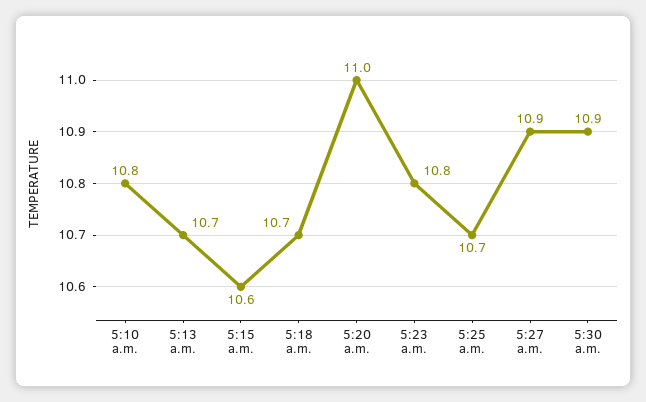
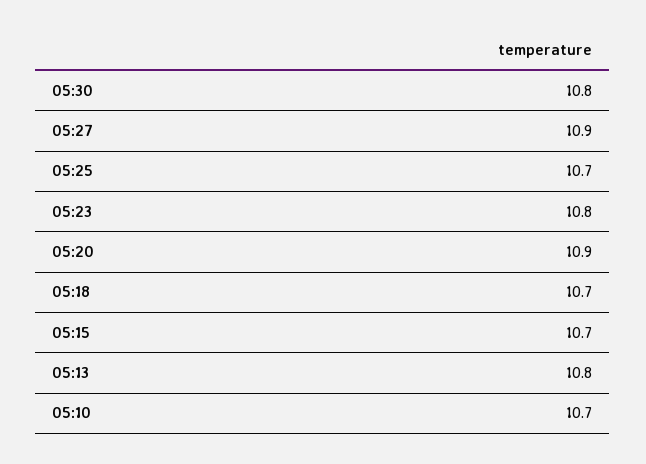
  {
-   "5:10 a.m.": 10.8,
+   "5:10 a.m.": 10.7,
-   "5:13 a.m.": 10.7,
+   "5:13 a.m.": 10.8,
-   "5:15 a.m.": 10.6,
+   "5:15 a.m.": 10.7,
    "5:18 a.m.": 10.7,
-   "5:20 a.m.": 11,
+   "5:20 a.m.": 10.9,
    "5:23 a.m.": 10.8,
    "5:25 a.m.": 10.7,
    "5:27 a.m.": 10.9,
-   "5:30 a.m.": 10.9
+   "5:30 a.m.": 10.8
  }

